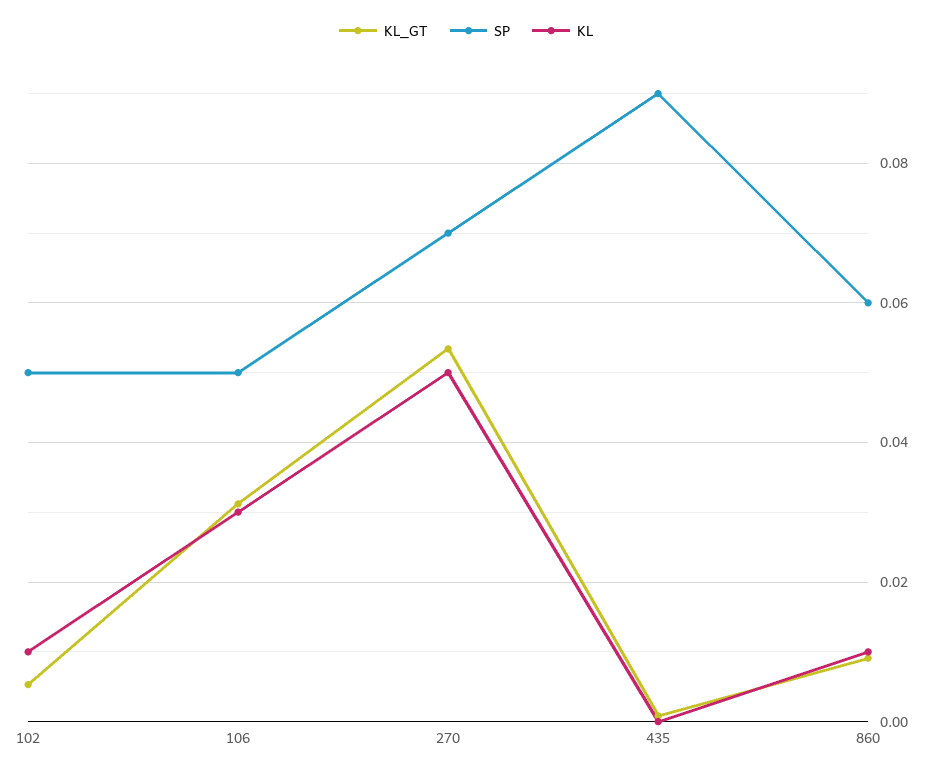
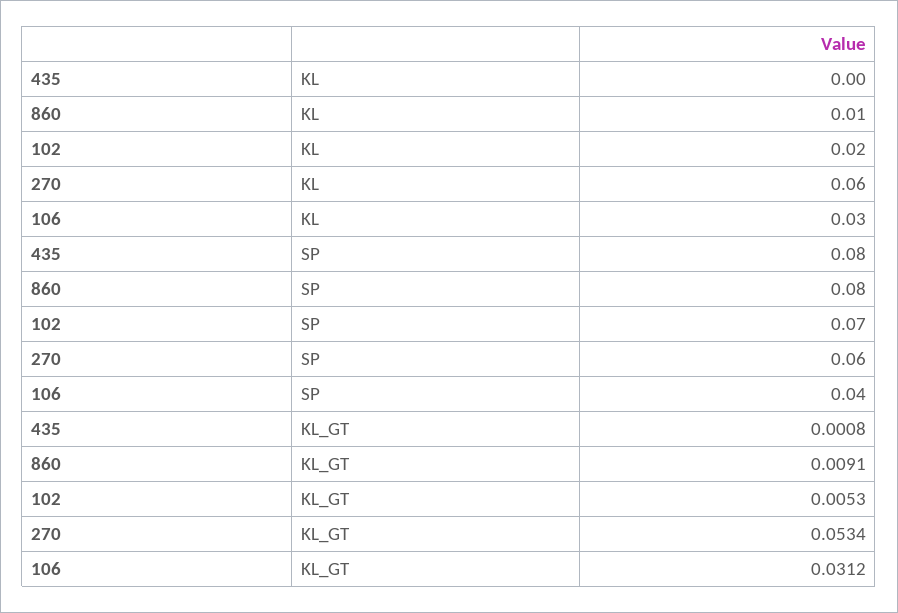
  {
    "KL_GT": {
      "102": 0.0053,
      "106": 0.0312,
      "270": 0.0534,
      "435": 0.0008,
      "860": 0.0091
    },
    "SP": {
-     "102": 0.05,
+     "102": 0.07,
-     "106": 0.05,
+     "106": 0.04,
-     "270": 0.07,
+     "270": 0.06,
-     "435": 0.09,
+     "435": 0.08,
-     "860": 0.06
+     "860": 0.08
    },
    "KL": {
-     "102": 0.01,
+     "102": 0.02,
      "106": 0.03,
-     "270": 0.05,
+     "270": 0.06,
      "435": 0,
      "860": 0.01
    }
  }

